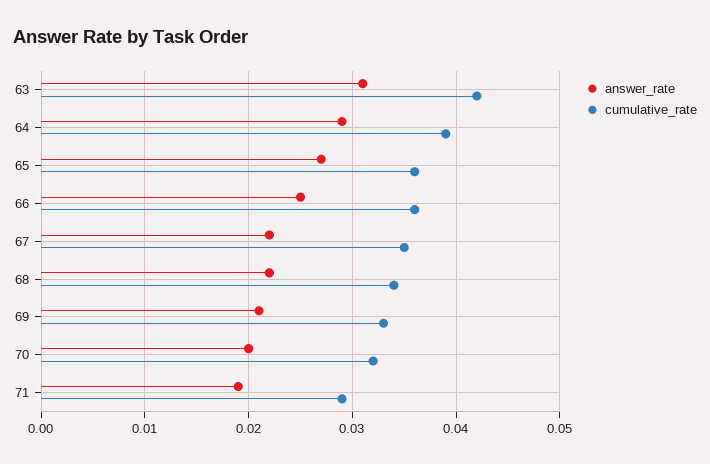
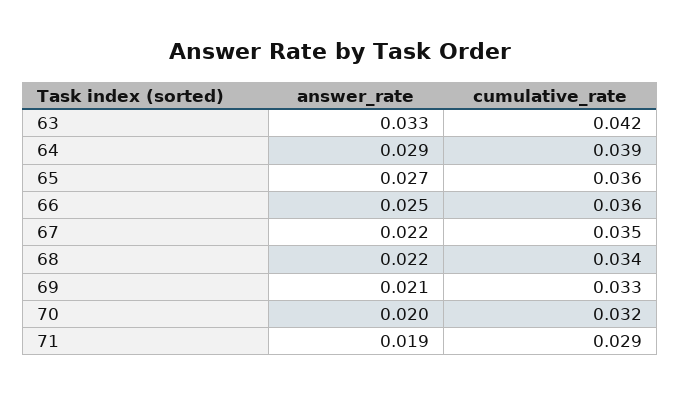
  {
    "answer_rate": {
-     "63": 0.031,
+     "63": 0.033,
      "64": 0.029,
      "65": 0.027,
      "66": 0.025,
      "67": 0.022,
      "68": 0.022,
      "69": 0.021,
      "70": 0.02,
      "71": 0.019
    },
    "cumulative_rate": {
      "63": 0.042,
      "64": 0.039,
      "65": 0.036,
      "66": 0.036,
      "67": 0.035,
      "68": 0.034,
      "69": 0.033,
      "70": 0.032,
      "71": 0.029
    }
  }

